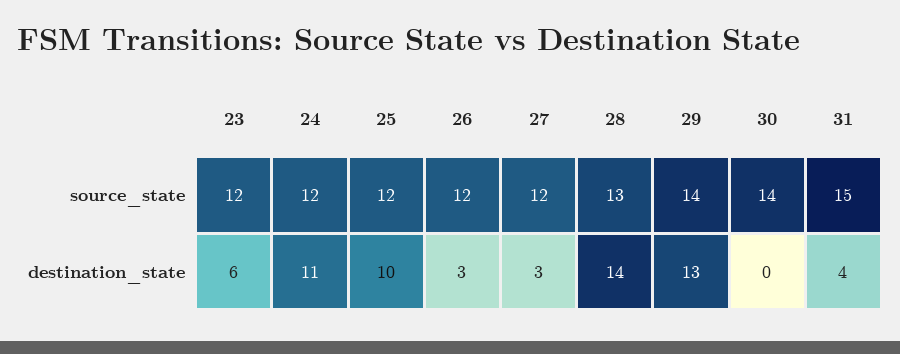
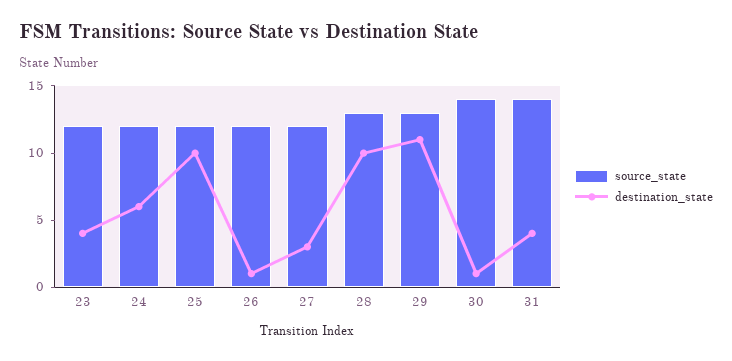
  {
    "source_state": {
      "23": 12,
      "24": 12,
      "25": 12,
      "26": 12,
      "27": 12,
      "28": 13,
-     "29": 14,
+     "29": 13,
      "30": 14,
-     "31": 15
+     "31": 14
    },
    "destination_state": {
-     "23": 6,
+     "23": 4,
-     "24": 11,
+     "24": 6,
      "25": 10,
-     "26": 3,
+     "26": 1,
      "27": 3,
-     "28": 14,
+     "28": 10,
-     "29": 13,
+     "29": 11,
-     "30": 0,
+     "30": 1,
      "31": 4
    }
  }

